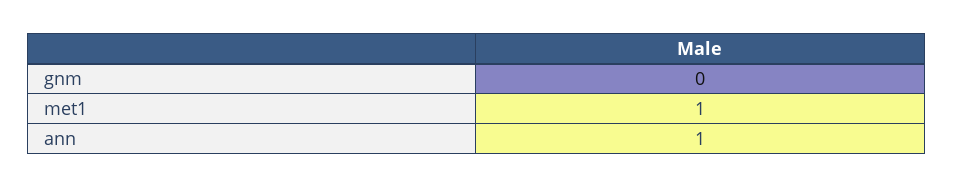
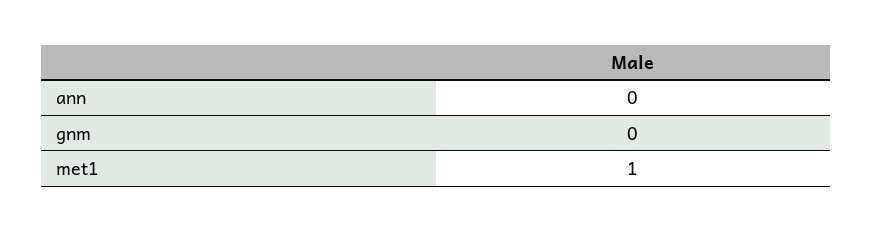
  {
    "gnm": 0,
    "met1": 1,
-   "ann": 1
+   "ann": 0
  }

